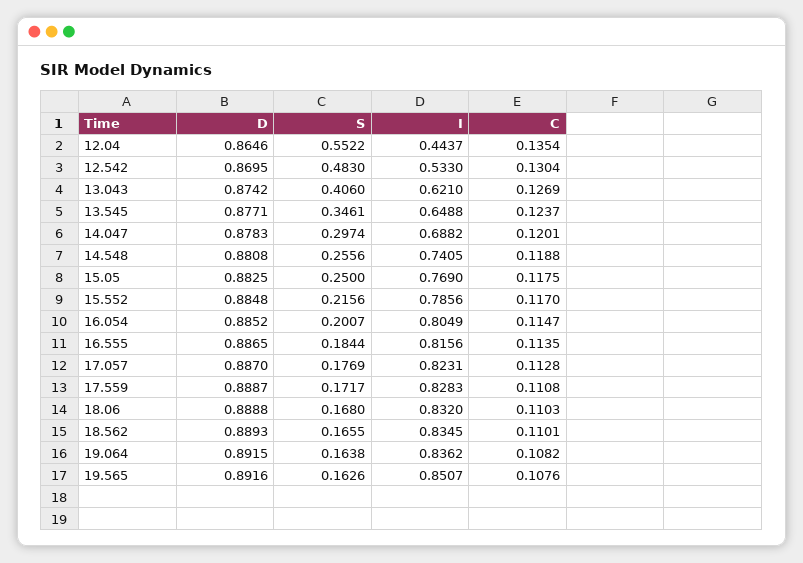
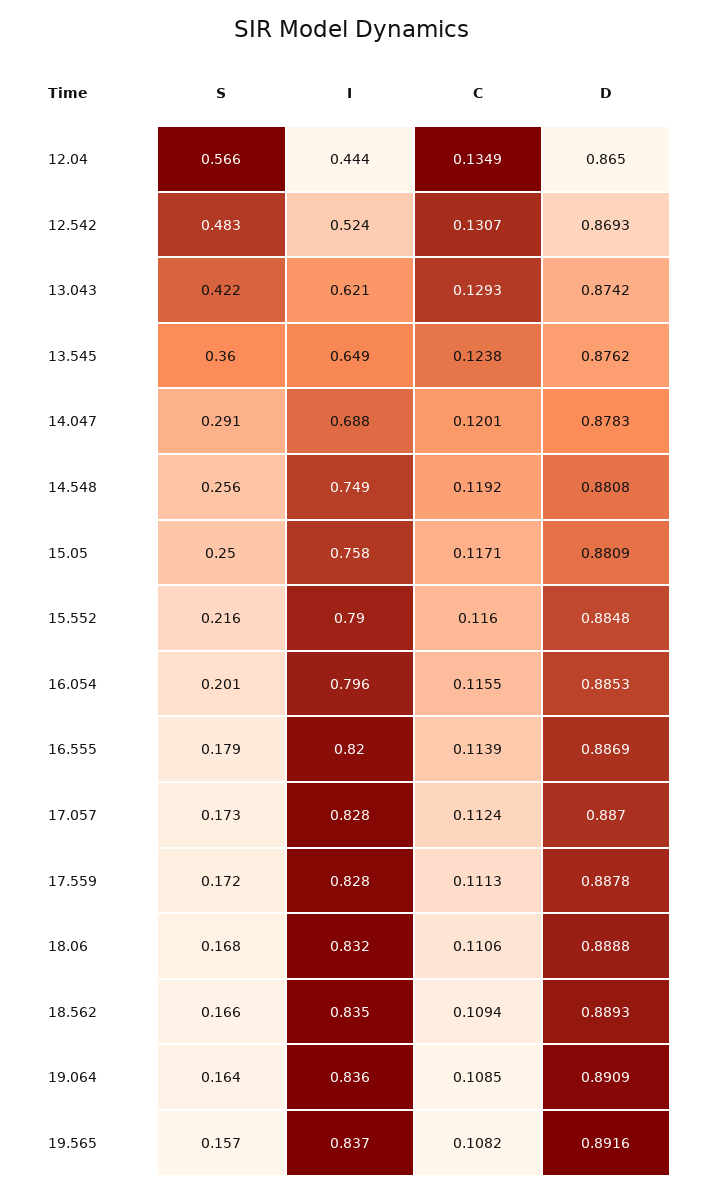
  {
    "D": {
-     "12.04": 0.8646,
+     "12.04": 0.865,
-     "12.542": 0.8695,
+     "12.542": 0.8693,
      "13.043": 0.8742,
-     "13.545": 0.8771,
+     "13.545": 0.8762,
      "14.047": 0.8783,
      "14.548": 0.8808,
-     "15.05": 0.8825,
+     "15.05": 0.8809,
      "15.552": 0.8848,
-     "16.054": 0.8852,
+     "16.054": 0.8853,
-     "16.555": 0.8865,
+     "16.555": 0.8869,
      "17.057": 0.887,
-     "17.559": 0.8887,
+     "17.559": 0.8878,
      "18.06": 0.8888,
      "18.562": 0.8893,
-     "19.064": 0.8915,
+     "19.064": 0.8909,
      "19.565": 0.8916
    },
    "S": {
-     "12.04": 0.5522,
+     "12.04": 0.566,
      "12.542": 0.483,
-     "13.043": 0.406,
+     "13.043": 0.422,
-     "13.545": 0.3461,
+     "13.545": 0.36,
-     "14.047": 0.2974,
+     "14.047": 0.291,
      "14.548": 0.2556,
      "15.05": 0.25,
      "15.552": 0.2156,
      "16.054": 0.2007,
-     "16.555": 0.1844,
+     "16.555": 0.179,
-     "17.057": 0.1769,
+     "17.057": 0.173,
      "17.559": 0.1717,
      "18.06": 0.168,
      "18.562": 0.1655,
      "19.064": 0.1638,
-     "19.565": 0.1626
+     "19.565": 0.157
    },
    "I": {
      "12.04": 0.4437,
-     "12.542": 0.533,
+     "12.542": 0.524,
      "13.043": 0.621,
      "13.545": 0.6488,
      "14.047": 0.6882,
-     "14.548": 0.7405,
+     "14.548": 0.749,
-     "15.05": 0.769,
+     "15.05": 0.758,
-     "15.552": 0.7856,
+     "15.552": 0.79,
-     "16.054": 0.8049,
+     "16.054": 0.796,
-     "16.555": 0.8156,
+     "16.555": 0.82,
-     "17.057": 0.8231,
+     "17.057": 0.828,
      "17.559": 0.8283,
      "18.06": 0.832,
      "18.562": 0.8345,
      "19.064": 0.8362,
-     "19.565": 0.8507
+     "19.565": 0.837
    },
    "C": {
-     "12.04": 0.1354,
+     "12.04": 0.1349,
-     "12.542": 0.1304,
+     "12.542": 0.1307,
-     "13.043": 0.1269,
+     "13.043": 0.1293,
-     "13.545": 0.1237,
+     "13.545": 0.1238,
      "14.047": 0.1201,
-     "14.548": 0.1188,
+     "14.548": 0.1192,
-     "15.05": 0.1175,
+     "15.05": 0.1171,
-     "15.552": 0.117,
+     "15.552": 0.116,
-     "16.054": 0.1147,
+     "16.054": 0.1155,
-     "16.555": 0.1135,
+     "16.555": 0.1139,
-     "17.057": 0.1128,
+     "17.057": 0.1124,
-     "17.559": 0.1108,
+     "17.559": 0.1113,
-     "18.06": 0.1103,
+     "18.06": 0.1106,
-     "18.562": 0.1101,
+     "18.562": 0.1094,
-     "19.064": 0.1082,
+     "19.064": 0.1085,
-     "19.565": 0.1076
+     "19.565": 0.1082
    }
  }

